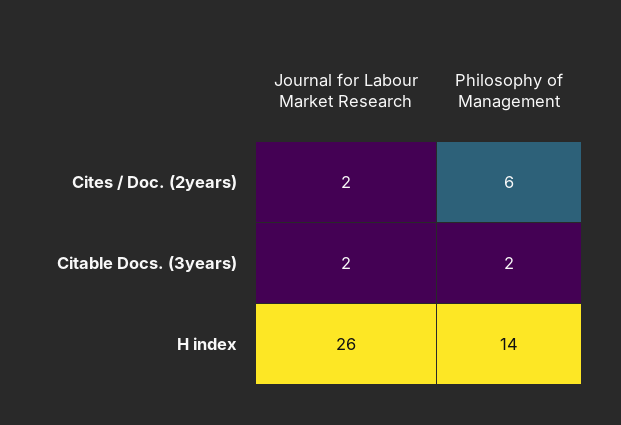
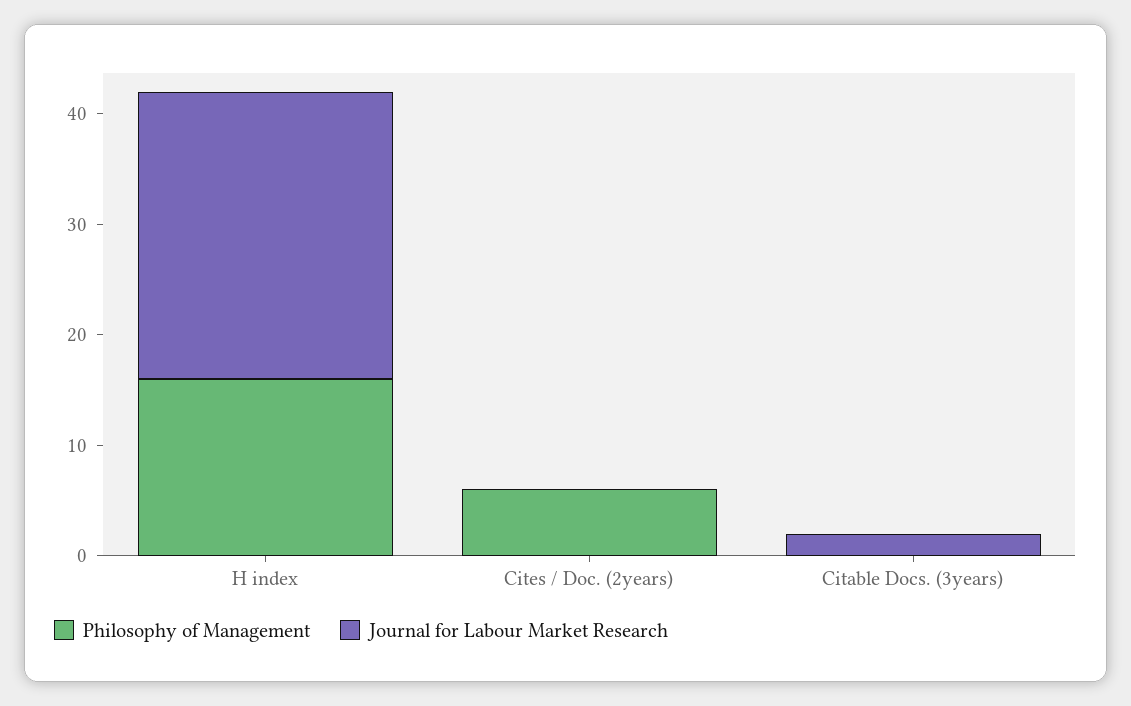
  {
    "Journal for Labour Market Research": {
-     "Cites / Doc. (2years)": 2,
+     "Cites / Doc. (2years)": 0,
      "Citable Docs. (3years)": 2,
      "H index": 26
    },
    "Philosophy of Management": {
      "Cites / Doc. (2years)": 6,
-     "Citable Docs. (3years)": 2,
+     "Citable Docs. (3years)": 0,
-     "H index": 14
+     "H index": 16
    }
  }

